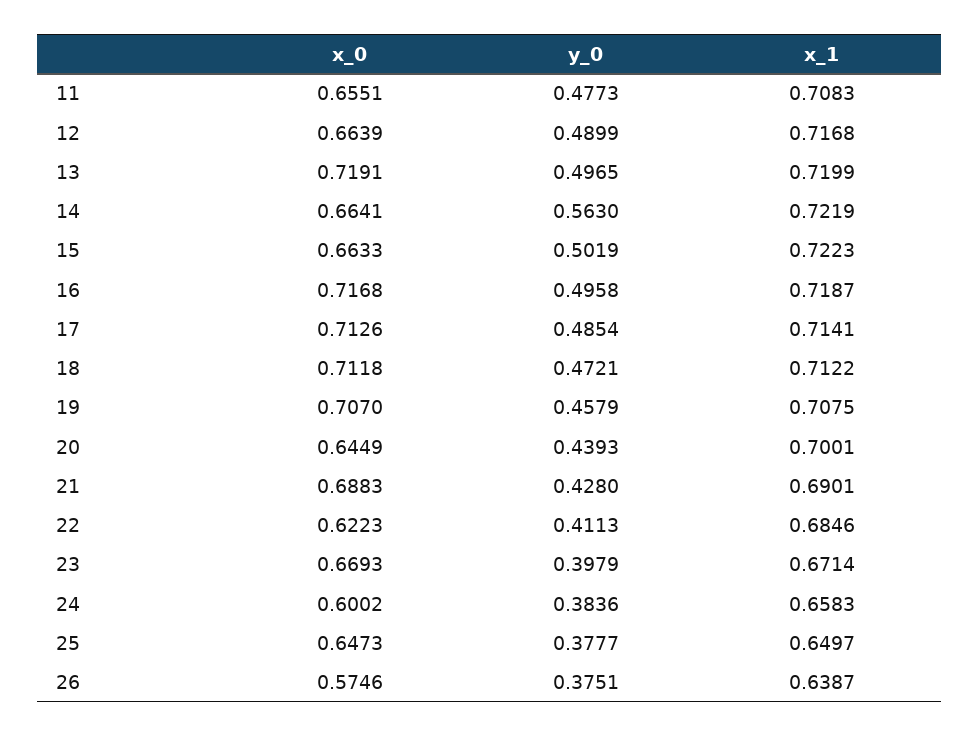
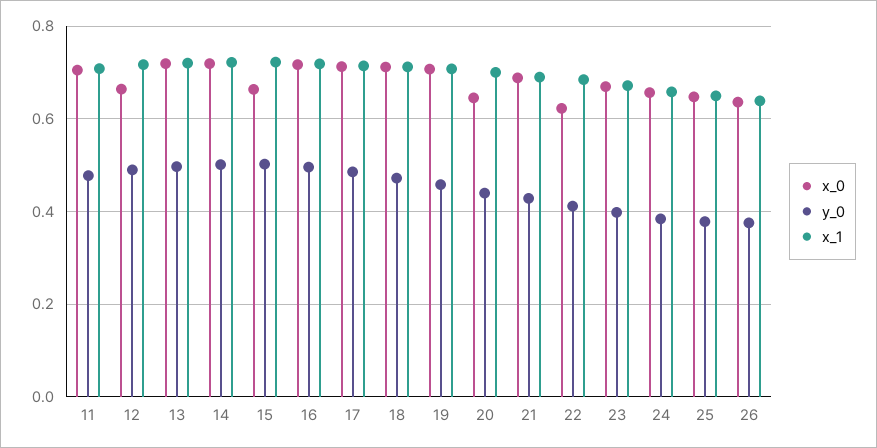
  {
    "x_0": {
-     "11": 0.6551,
+     "11": 0.7,
      "12": 0.6639,
      "13": 0.7191,
-     "14": 0.6641,
+     "14": 0.72,
      "15": 0.6633,
      "16": 0.7168,
      "17": 0.7126,
      "18": 0.7118,
      "19": 0.707,
      "20": 0.6449,
      "21": 0.6883,
      "22": 0.6223,
      "23": 0.6693,
-     "24": 0.6002,
+     "24": 0.66,
      "25": 0.6473,
-     "26": 0.5746
+     "26": 0.64
    },
    "y_0": {
      "11": 0.4773,
      "12": 0.4899,
      "13": 0.4965,
-     "14": 0.563,
+     "14": 0.5,
      "15": 0.5019,
      "16": 0.4958,
      "17": 0.4854,
      "18": 0.4721,
      "19": 0.4579,
      "20": 0.4393,
      "21": 0.428,
      "22": 0.4113,
      "23": 0.3979,
      "24": 0.3836,
      "25": 0.3777,
      "26": 0.3751
    },
    "x_1": {
      "11": 0.7083,
      "12": 0.7168,
      "13": 0.7199,
      "14": 0.7219,
      "15": 0.7223,
      "16": 0.7187,
      "17": 0.7141,
      "18": 0.7122,
      "19": 0.7075,
      "20": 0.7001,
      "21": 0.6901,
      "22": 0.6846,
      "23": 0.6714,
      "24": 0.6583,
      "25": 0.6497,
      "26": 0.6387
    }
  }

